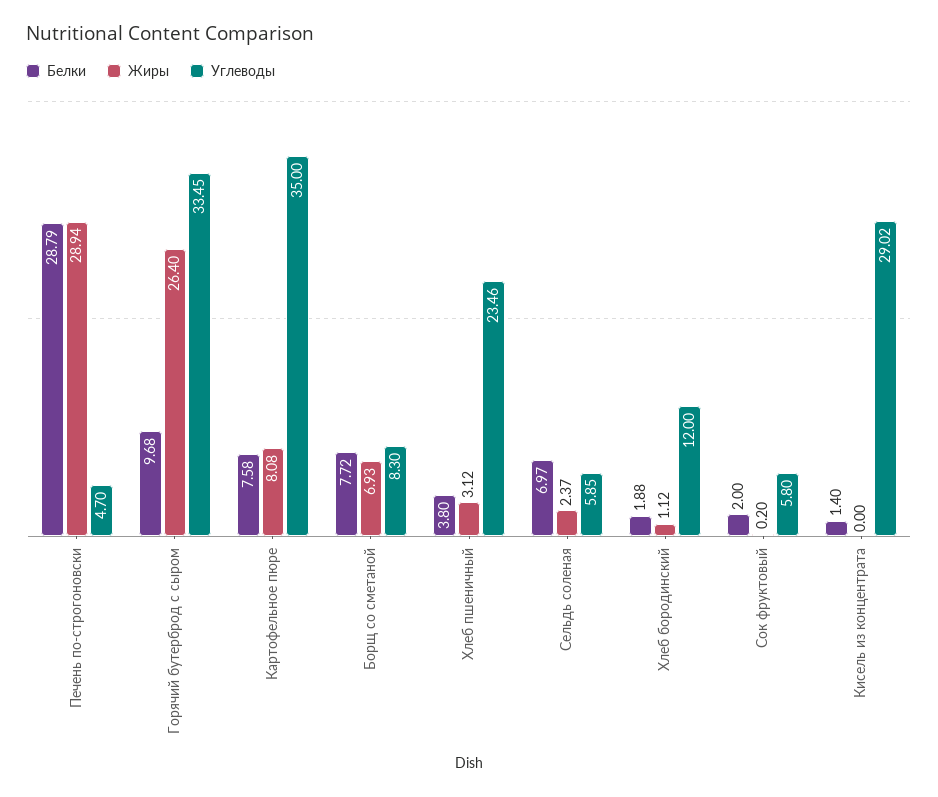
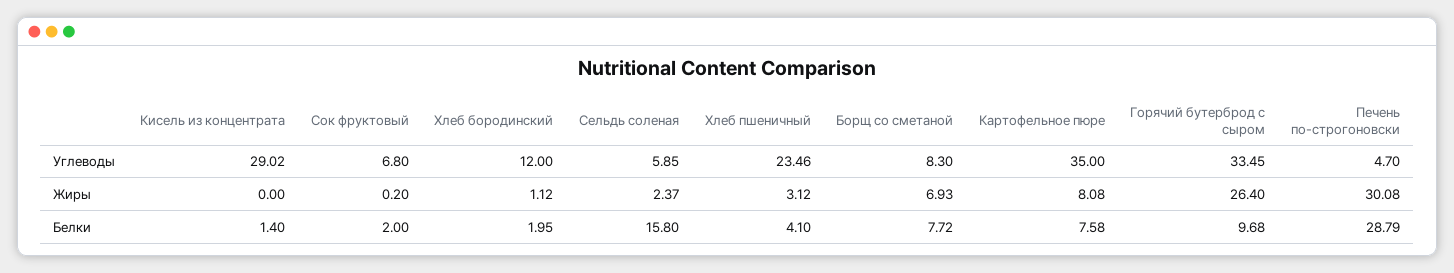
  {
    "Белки": {
      "Печень по-строгоновски": 28.79,
      "Горячий бутерброд с сыром": 9.68,
      "Картофельное пюре": 7.58,
      "Борщ со сметаной": 7.72,
-     "Хлеб пшеничный": 3.8,
+     "Хлеб пшеничный": 4.1,
-     "Сельдь соленая": 6.97,
+     "Сельдь соленая": 15.8,
-     "Хлеб бородинский": 1.88,
+     "Хлеб бородинский": 1.95,
      "Сок фруктовый": 2,
      "Кисель из концентрата": 1.4
    },
    "Жиры": {
-     "Печень по-строгоновски": 28.94,
+     "Печень по-строгоновски": 30.08,
      "Горячий бутерброд с сыром": 26.4,
      "Картофельное пюре": 8.08,
      "Борщ со сметаной": 6.93,
      "Хлеб пшеничный": 3.12,
      "Сельдь соленая": 2.37,
      "Хлеб бородинский": 1.12,
      "Сок фруктовый": 0.2,
      "Кисель из концентрата": 0
    },
    "Углеводы": {
      "Печень по-строгоновски": 4.7,
      "Горячий бутерброд с сыром": 33.45,
      "Картофельное пюре": 35,
      "Борщ со сметаной": 8.3,
      "Хлеб пшеничный": 23.46,
      "Сельдь соленая": 5.85,
      "Хлеб бородинский": 12,
-     "Сок фруктовый": 5.8,
+     "Сок фруктовый": 6.8,
      "Кисель из концентрата": 29.02
    }
  }

